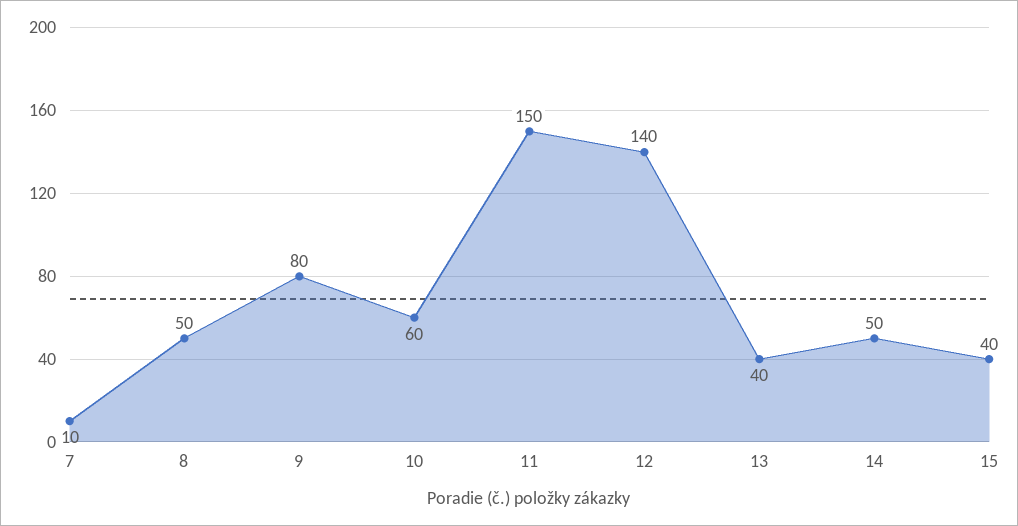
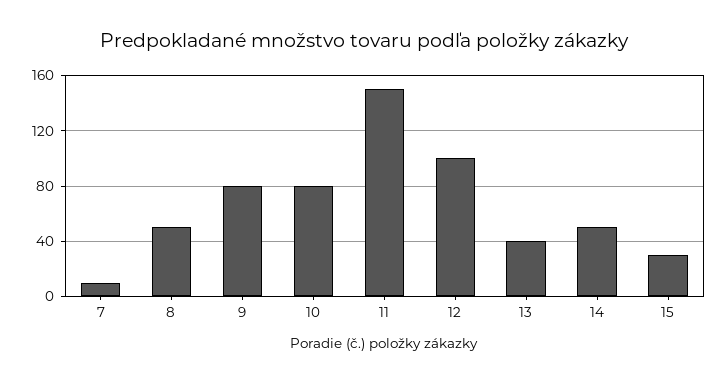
  {
    "7": 10,
    "8": 50,
    "9": 80,
-   "10": 60,
+   "10": 80,
    "11": 150,
-   "12": 140,
+   "12": 100,
    "13": 40,
    "14": 50,
-   "15": 40
+   "15": 30
  }

